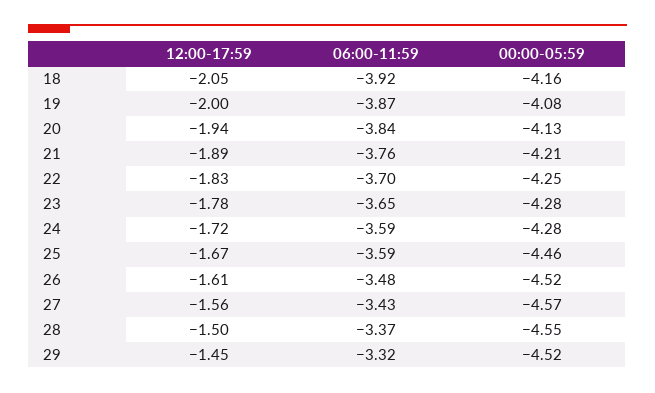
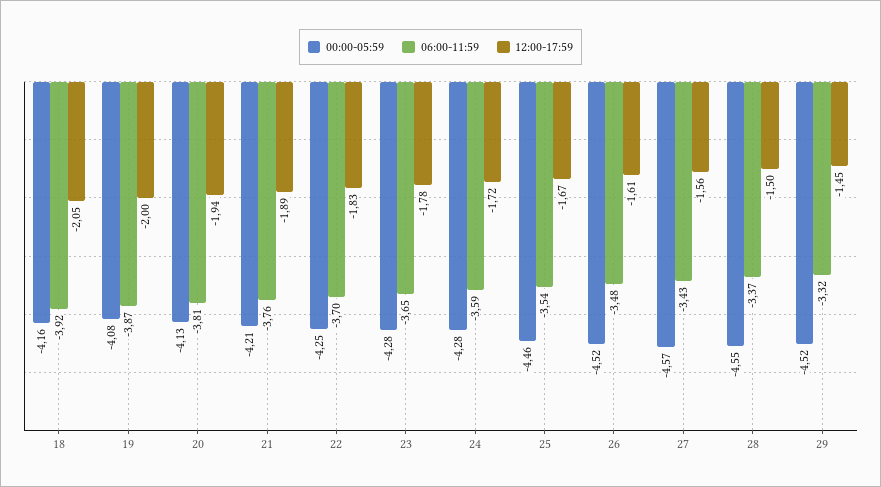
  {
    "12:00-17:59": {
      "18": -2.05,
      "19": -2,
      "20": -1.94,
      "21": -1.89,
      "22": -1.83,
      "23": -1.78,
      "24": -1.72,
      "25": -1.67,
      "26": -1.61,
      "27": -1.56,
      "28": -1.5,
      "29": -1.45
    },
    "06:00-11:59": {
      "18": -3.92,
      "19": -3.87,
-     "20": -3.84,
+     "20": -3.81,
      "21": -3.76,
      "22": -3.7,
      "23": -3.65,
      "24": -3.59,
-     "25": -3.59,
+     "25": -3.54,
      "26": -3.48,
      "27": -3.43,
      "28": -3.37,
      "29": -3.32
    },
    "00:00-05:59": {
      "18": -4.16,
      "19": -4.08,
      "20": -4.13,
      "21": -4.21,
      "22": -4.25,
      "23": -4.28,
      "24": -4.28,
      "25": -4.46,
      "26": -4.52,
      "27": -4.57,
      "28": -4.55,
      "29": -4.52
    }
  }

